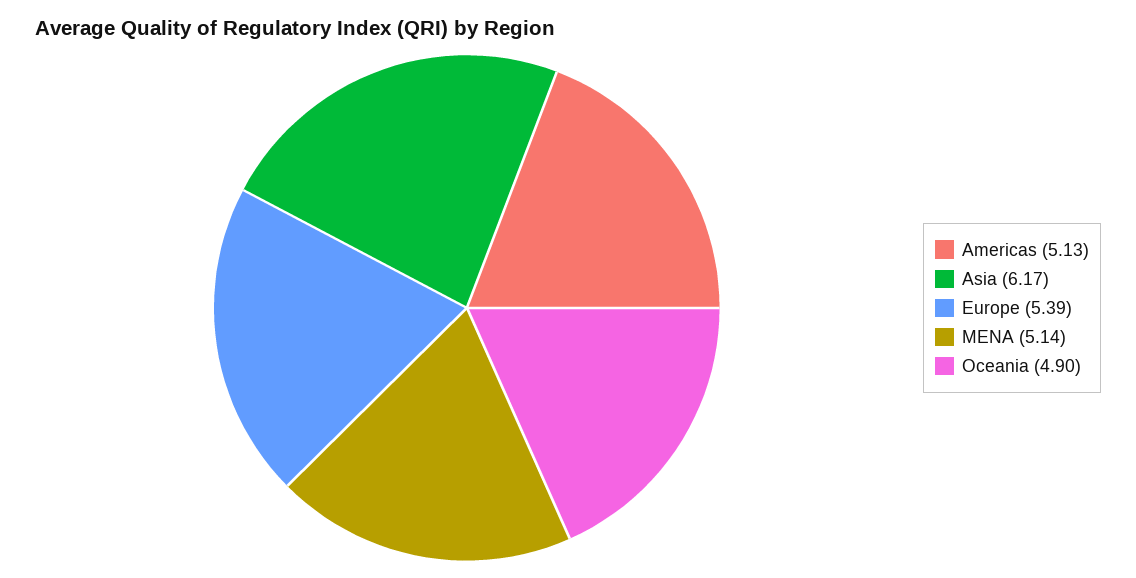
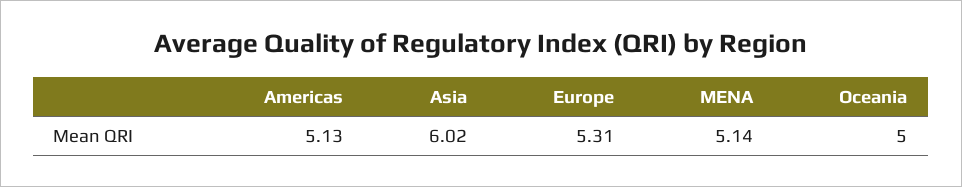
  {
    "Americas": 5.13,
-   "Asia": 6.17,
+   "Asia": 6.02,
-   "Europe": 5.39,
+   "Europe": 5.31,
    "MENA": 5.14,
-   "Oceania": 4.9
+   "Oceania": 5
  }

